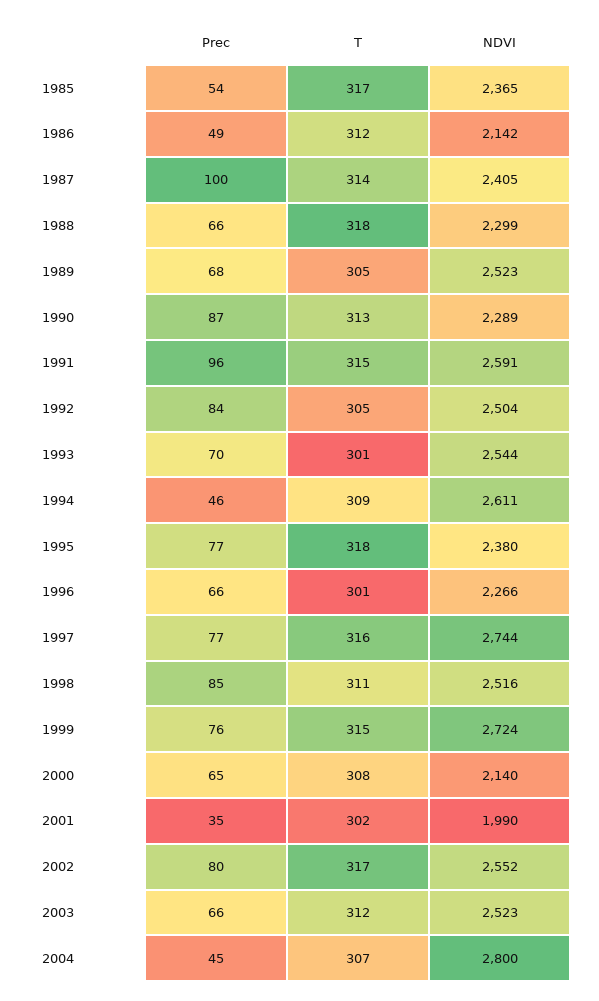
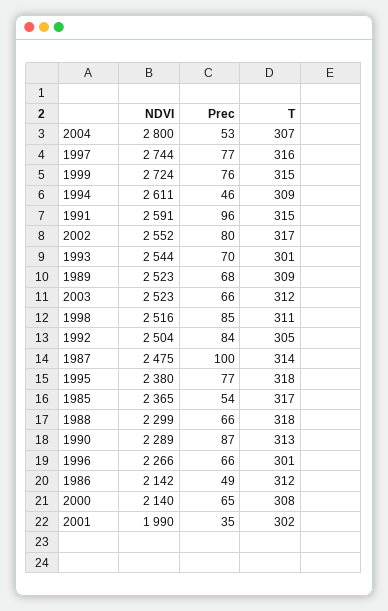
  {
    "Prec": {
      "1985": 54,
      "1986": 49,
      "1987": 100,
      "1988": 66,
      "1989": 68,
      "1990": 87,
      "1991": 96,
      "1992": 84,
      "1993": 70,
      "1994": 46,
      "1995": 77,
      "1996": 66,
      "1997": 77,
      "1998": 85,
      "1999": 76,
      "2000": 65,
      "2001": 35,
      "2002": 80,
      "2003": 66,
-     "2004": 45
+     "2004": 53
    },
    "T": {
      "1985": 317,
      "1986": 312,
      "1987": 314,
      "1988": 318,
-     "1989": 305,
+     "1989": 309,
      "1990": 313,
      "1991": 315,
      "1992": 305,
      "1993": 301,
      "1994": 309,
      "1995": 318,
      "1996": 301,
      "1997": 316,
      "1998": 311,
      "1999": 315,
      "2000": 308,
      "2001": 302,
      "2002": 317,
      "2003": 312,
      "2004": 307
    },
    "NDVI": {
      "1985": 2365,
      "1986": 2142,
-     "1987": 2405,
+     "1987": 2475,
      "1988": 2299,
      "1989": 2523,
      "1990": 2289,
      "1991": 2591,
      "1992": 2504,
      "1993": 2544,
      "1994": 2611,
      "1995": 2380,
      "1996": 2266,
      "1997": 2744,
      "1998": 2516,
      "1999": 2724,
      "2000": 2140,
      "2001": 1990,
      "2002": 2552,
      "2003": 2523,
      "2004": 2800
    }
  }

